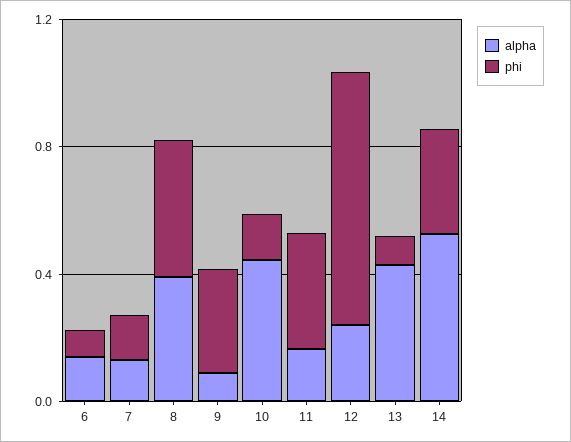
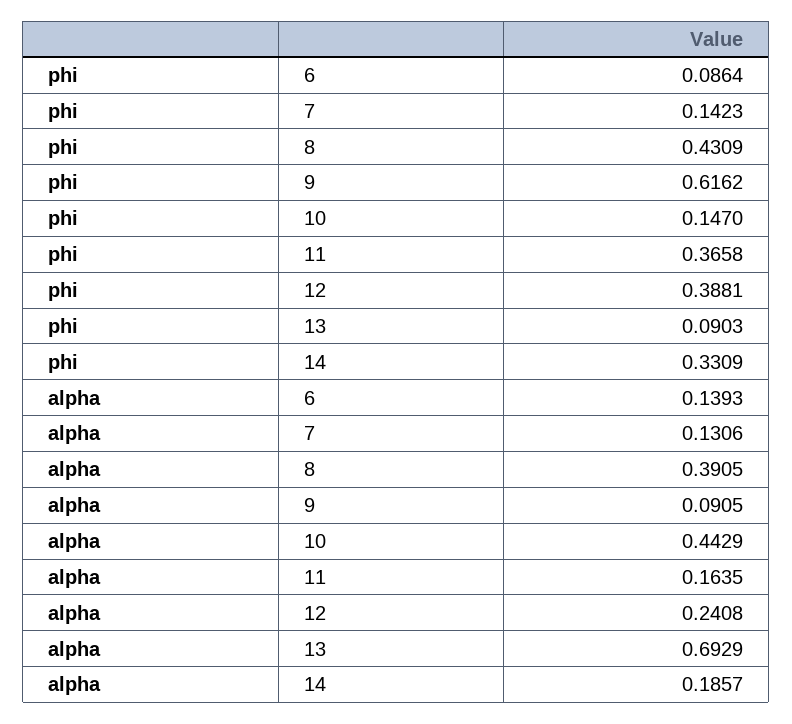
  {
    "alpha": {
      "6": 0.1393,
      "7": 0.1306,
      "8": 0.3905,
      "9": 0.0905,
      "10": 0.4429,
      "11": 0.1635,
      "12": 0.2408,
-     "13": 0.4,
+     "13": 0.6929,
-     "14": 0.5
+     "14": 0.1857
    },
    "phi": {
      "6": 0.0864,
      "7": 0.1423,
      "8": 0.4309,
-     "9": 0.3,
+     "9": 0.6162,
      "10": 0.147,
      "11": 0.3658,
-     "12": 0.8,
+     "12": 0.3881,
      "13": 0.0903,
      "14": 0.3309
    }
  }

